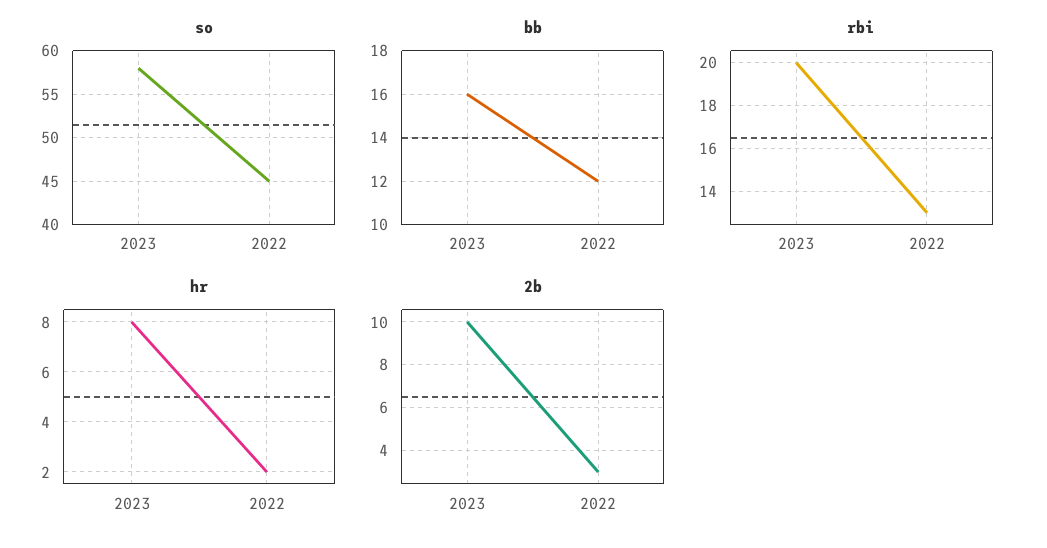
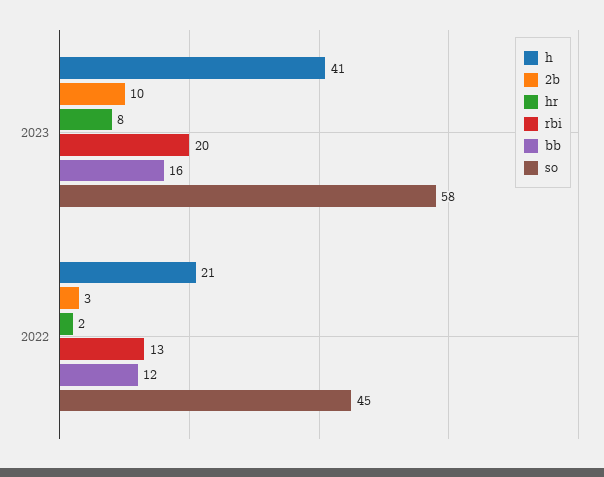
  {
    "so": {
      "2023": 58,
      "2022": 45
    },
    "bb": {
      "2023": 16,
      "2022": 12
    },
    "rbi": {
      "2023": 20,
      "2022": 13
    },
    "hr": {
      "2023": 8,
      "2022": 2
    },
    "2b": {
      "2023": 10,
      "2022": 3
-   }
+   },
+   "h": {
+     "2023": 41,
+     "2022": 21
+   }
  }

